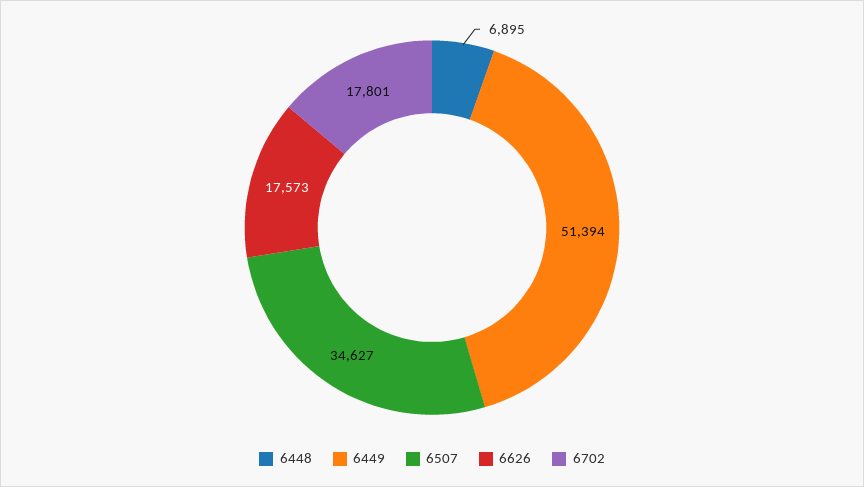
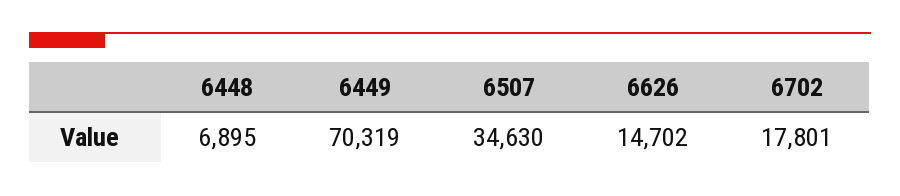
  {
    "6448": 6895,
-   "6449": 51394,
+   "6449": 70319,
-   "6507": 34627,
+   "6507": 34630,
-   "6626": 17573,
+   "6626": 14702,
    "6702": 17801
  }

